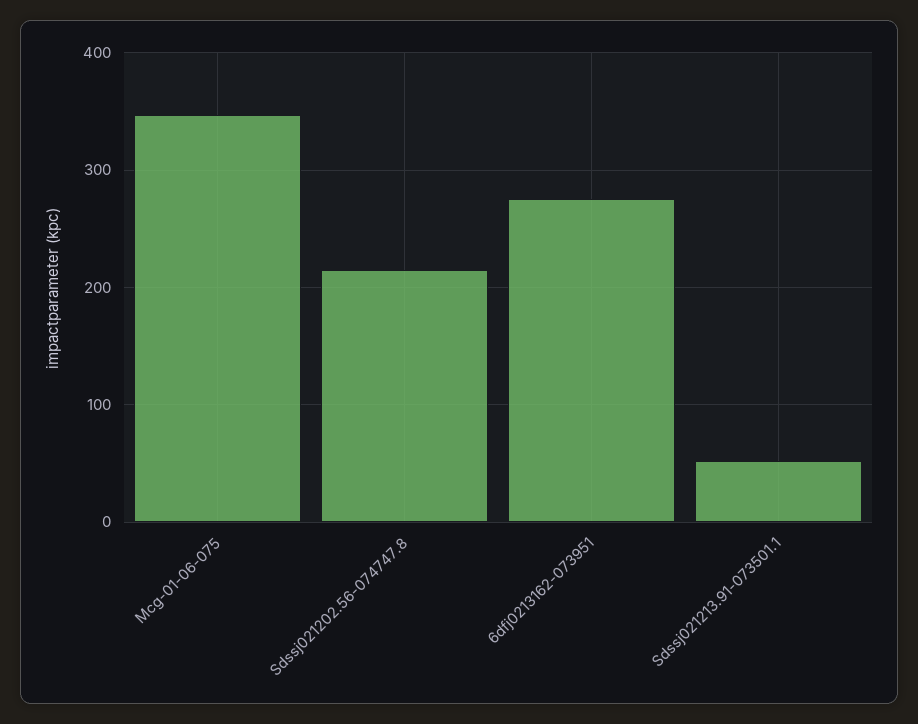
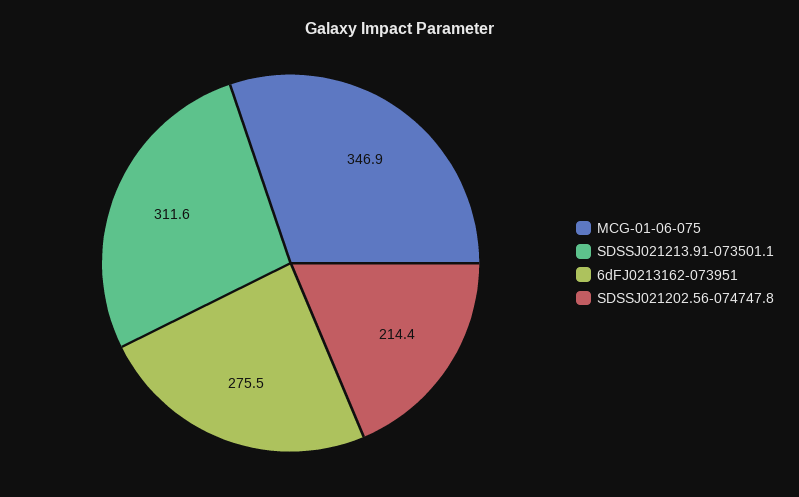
  {
    "Mcg-01-06-075": 346.9,
    "Sdssj021202.56-074747.8": 214.4,
    "6dfj0213162-073951": 275.5,
-   "Sdssj021213.91-073501.1": 50
+   "Sdssj021213.91-073501.1": 311.6
  }

